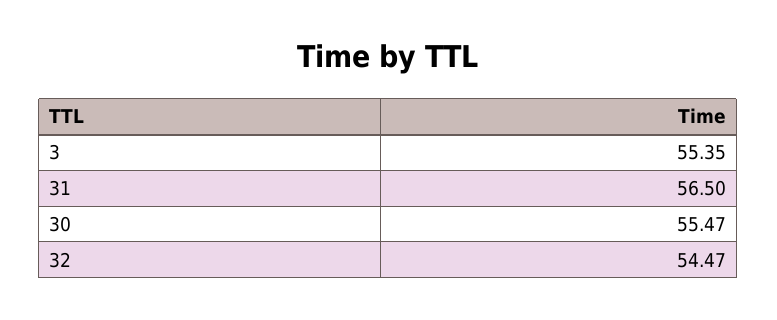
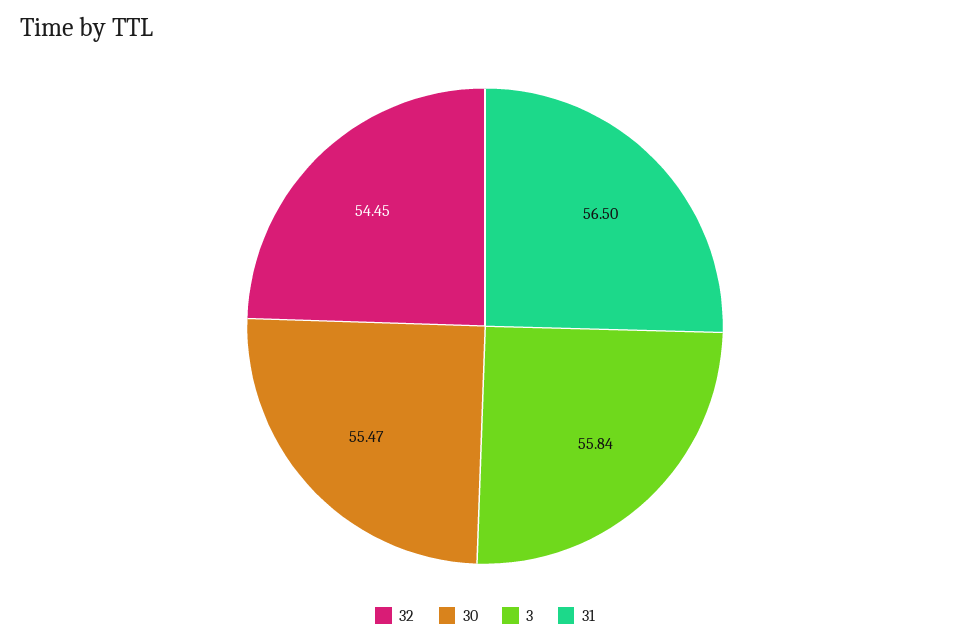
  {
-   "3": 55.35,
+   "3": 55.84,
    "31": 56.5,
    "30": 55.47,
-   "32": 54.47
+   "32": 54.45
  }

